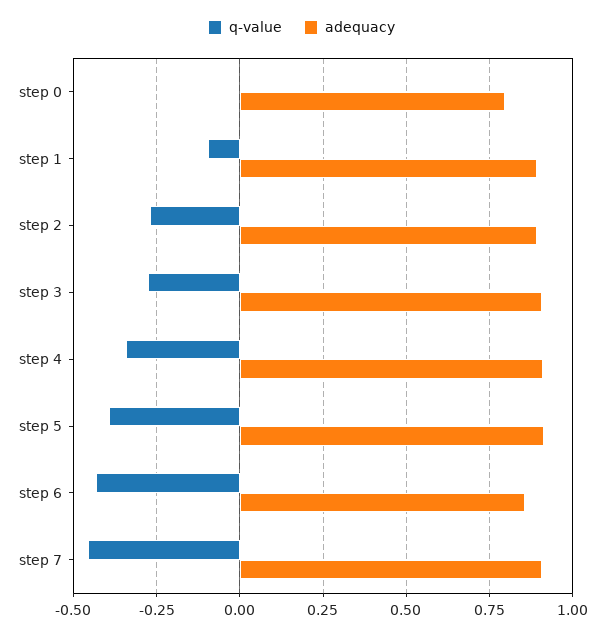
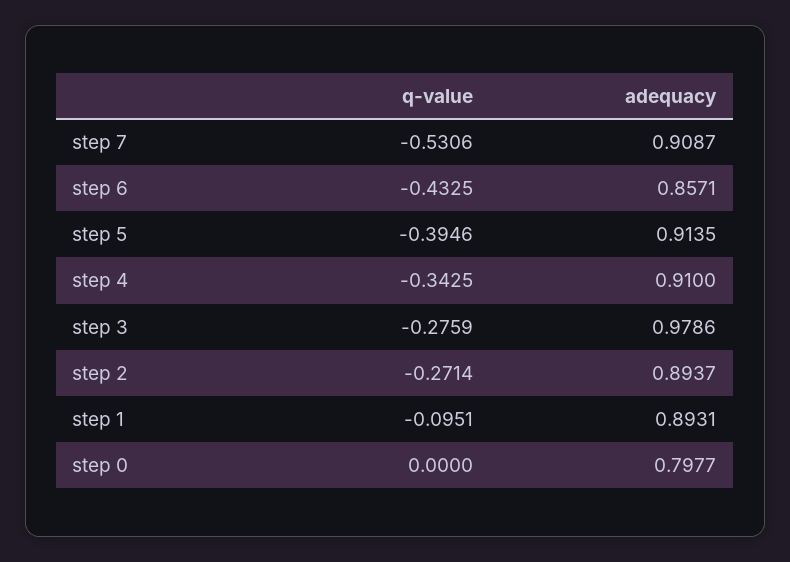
  {
    "q-value": {
      "step 0": 0,
      "step 1": -0.0951,
      "step 2": -0.2714,
      "step 3": -0.2759,
      "step 4": -0.3425,
      "step 5": -0.3946,
      "step 6": -0.4325,
-     "step 7": -0.45
+     "step 7": -0.5306
    },
    "adequacy": {
      "step 0": 0.7977,
      "step 1": 0.8931,
      "step 2": 0.8937,
-     "step 3": 0.9,
+     "step 3": 0.9786,
      "step 4": 0.91,
      "step 5": 0.9135,
      "step 6": 0.8571,
      "step 7": 0.9087
    }
  }

